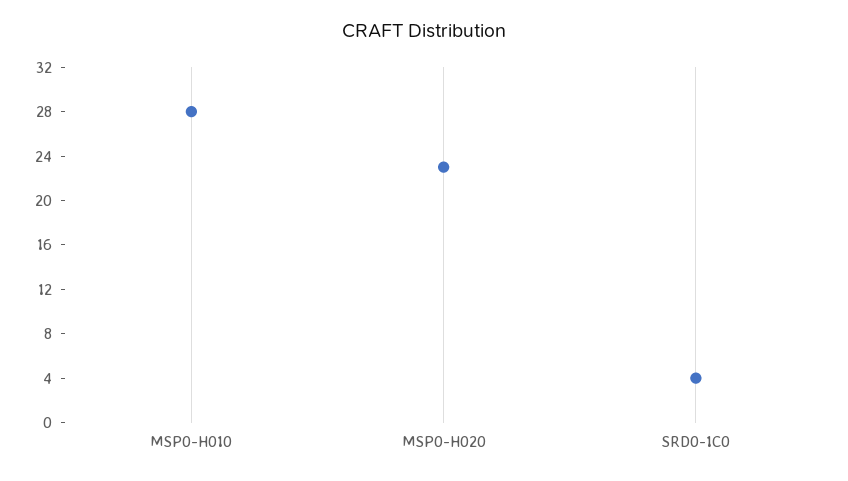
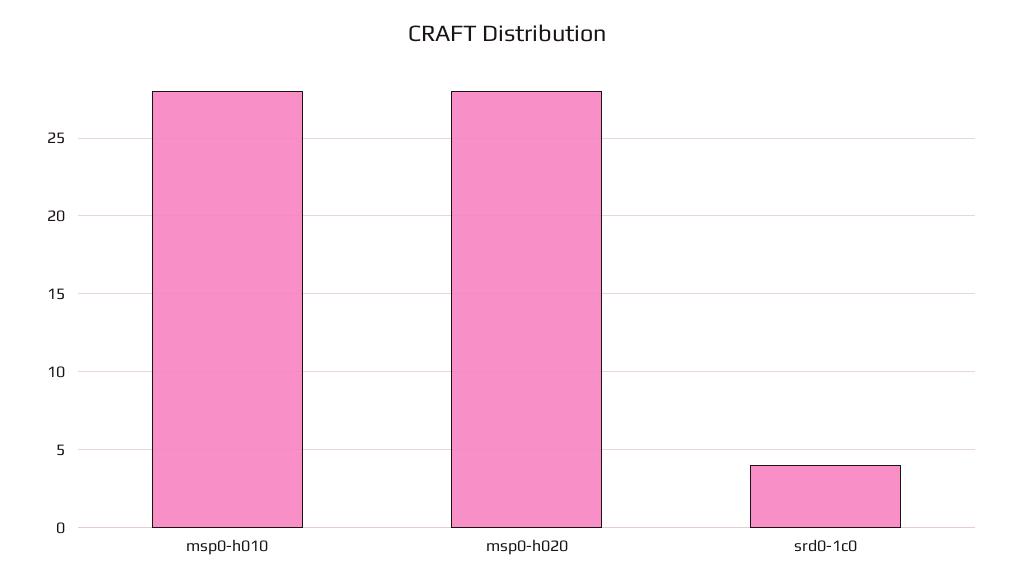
  {
    "MSP0-H010": 28,
-   "MSP0-H020": 23,
+   "MSP0-H020": 28,
    "SRD0-1C0": 4
  }

